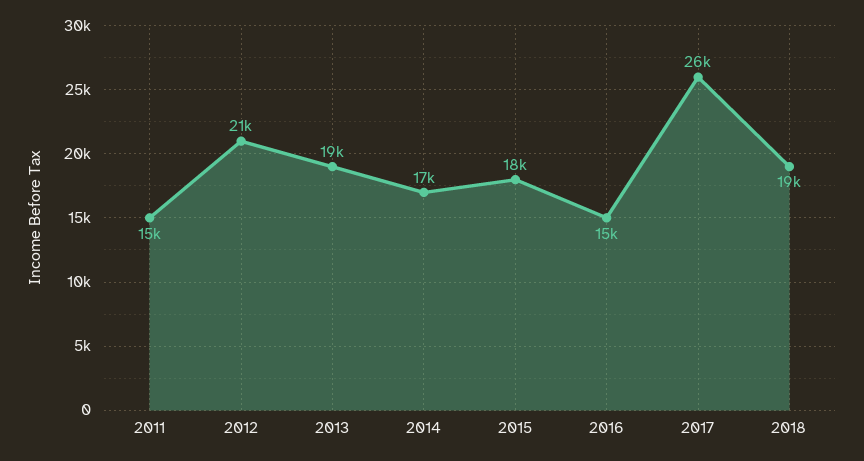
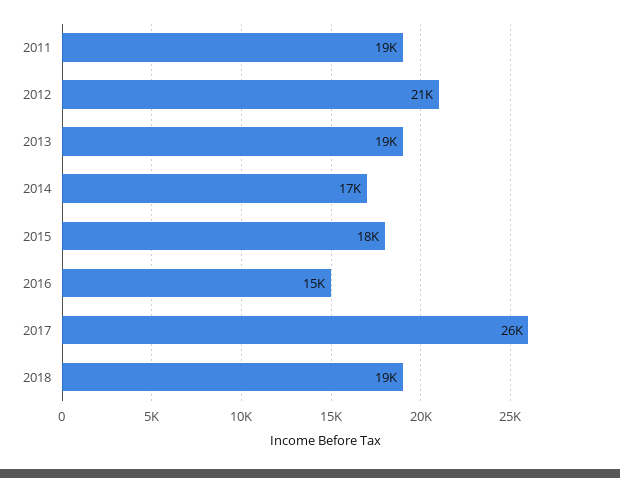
  {
-   "2011": 15000,
+   "2011": 19000,
    "2012": 21000,
    "2013": 19000,
    "2014": 17000,
    "2015": 18000,
    "2016": 15000,
    "2017": 26000,
    "2018": 19000
  }

